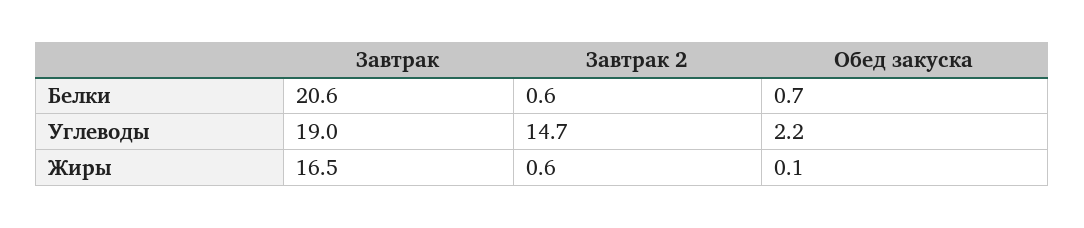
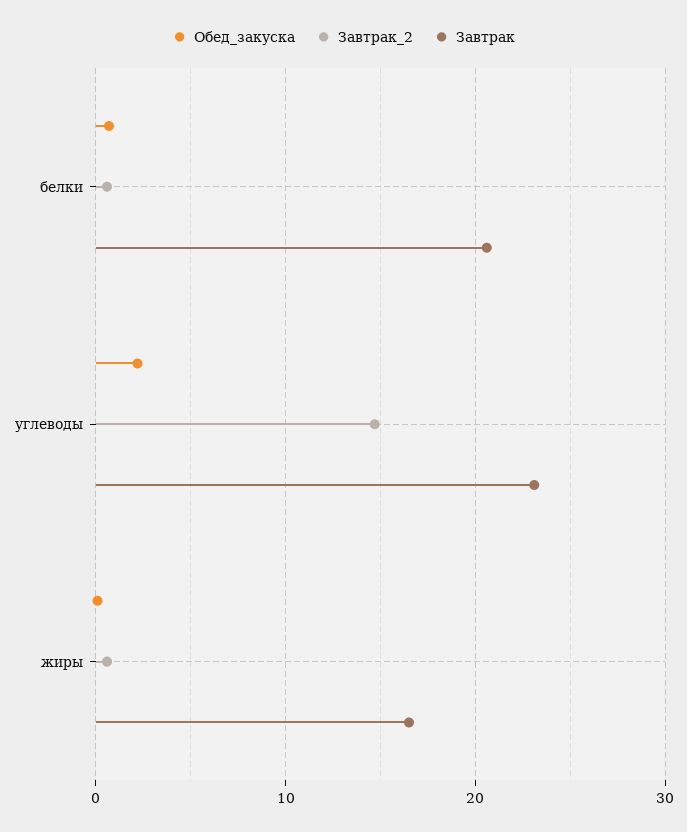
  {
    "Завтрак": {
      "Белки": 20.6,
-     "Углеводы": 19,
+     "Углеводы": 23,
      "Жиры": 16.5
    },
    "Завтрак 2": {
      "Белки": 0.6,
      "Углеводы": 14.7,
      "Жиры": 0.6
    },
    "Обед закуска": {
      "Белки": 0.7,
      "Углеводы": 2.2,
      "Жиры": 0.1
    }
  }

